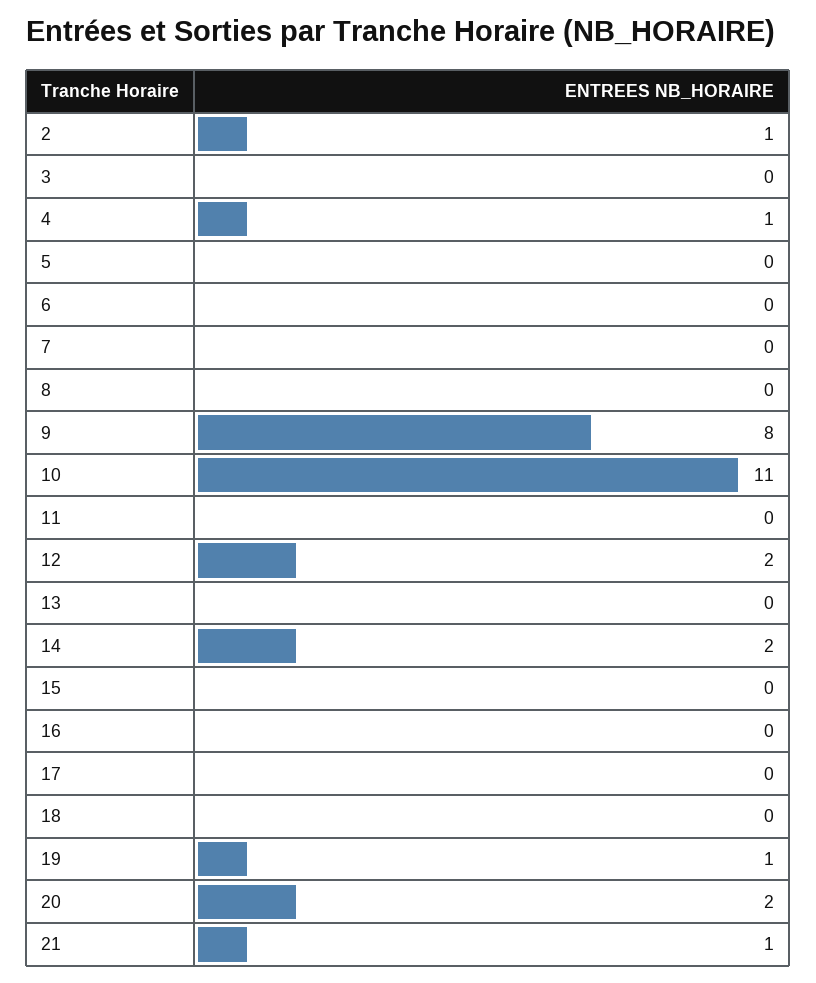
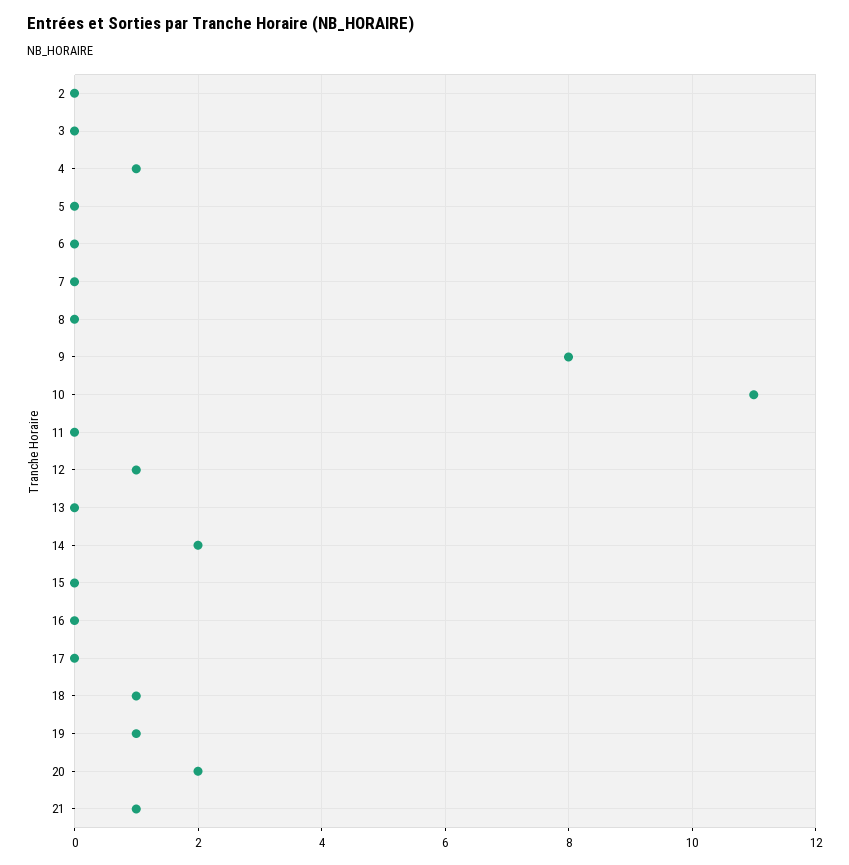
  {
-   "2": 1,
+   "2": 0,
    "3": 0,
    "4": 1,
    "5": 0,
    "6": 0,
    "7": 0,
    "8": 0,
    "9": 8,
    "10": 11,
    "11": 0,
-   "12": 2,
+   "12": 1,
    "13": 0,
    "14": 2,
    "15": 0,
    "16": 0,
    "17": 0,
-   "18": 0,
+   "18": 1,
    "19": 1,
    "20": 2,
    "21": 1
  }

